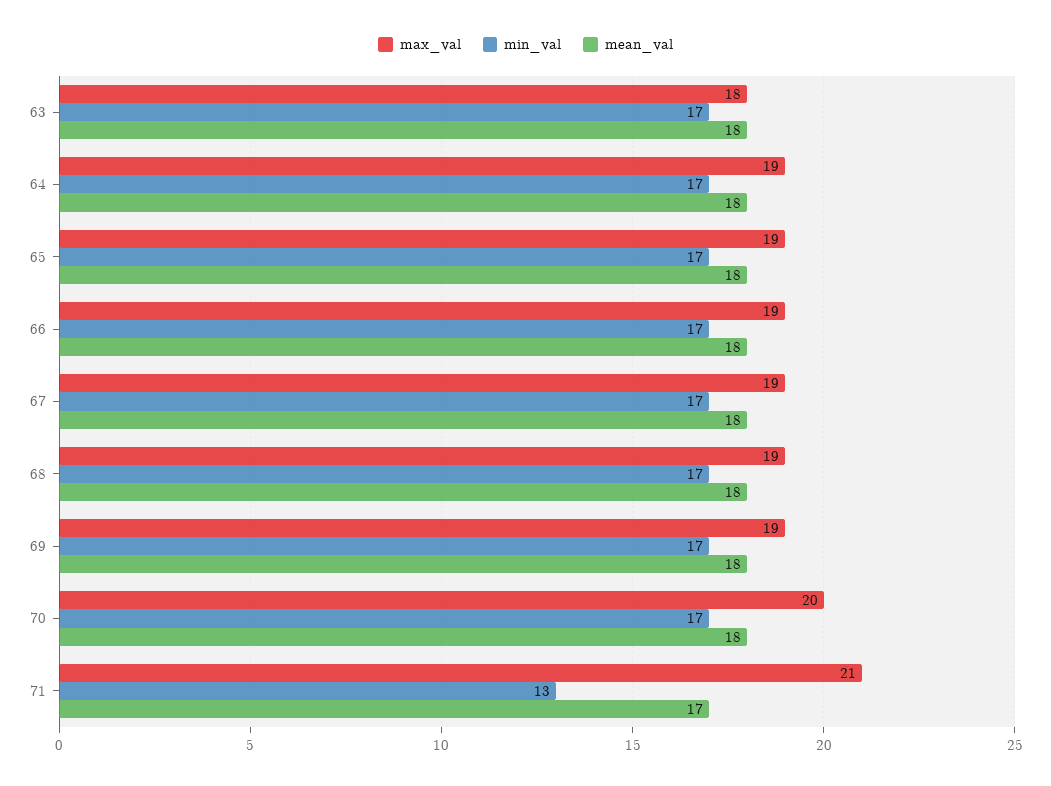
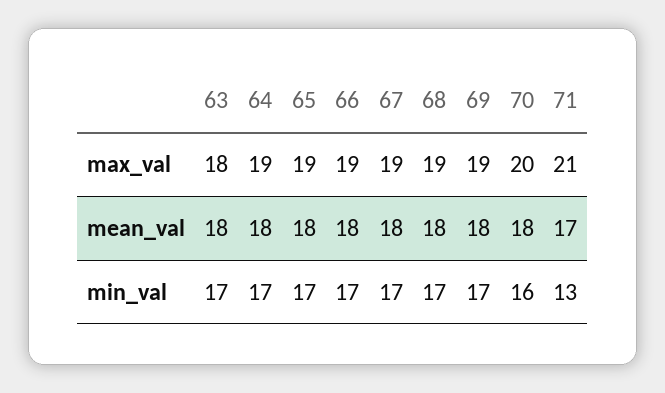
  {
    "max_val": {
      "63": 18,
      "64": 19,
      "65": 19,
      "66": 19,
      "67": 19,
      "68": 19,
      "69": 19,
      "70": 20,
      "71": 21
    },
    "min_val": {
      "63": 17,
      "64": 17,
      "65": 17,
      "66": 17,
      "67": 17,
      "68": 17,
      "69": 17,
-     "70": 17,
+     "70": 16,
      "71": 13
    },
    "mean_val": {
      "63": 18,
      "64": 18,
      "65": 18,
      "66": 18,
      "67": 18,
      "68": 18,
      "69": 18,
      "70": 18,
      "71": 17
    }
  }

